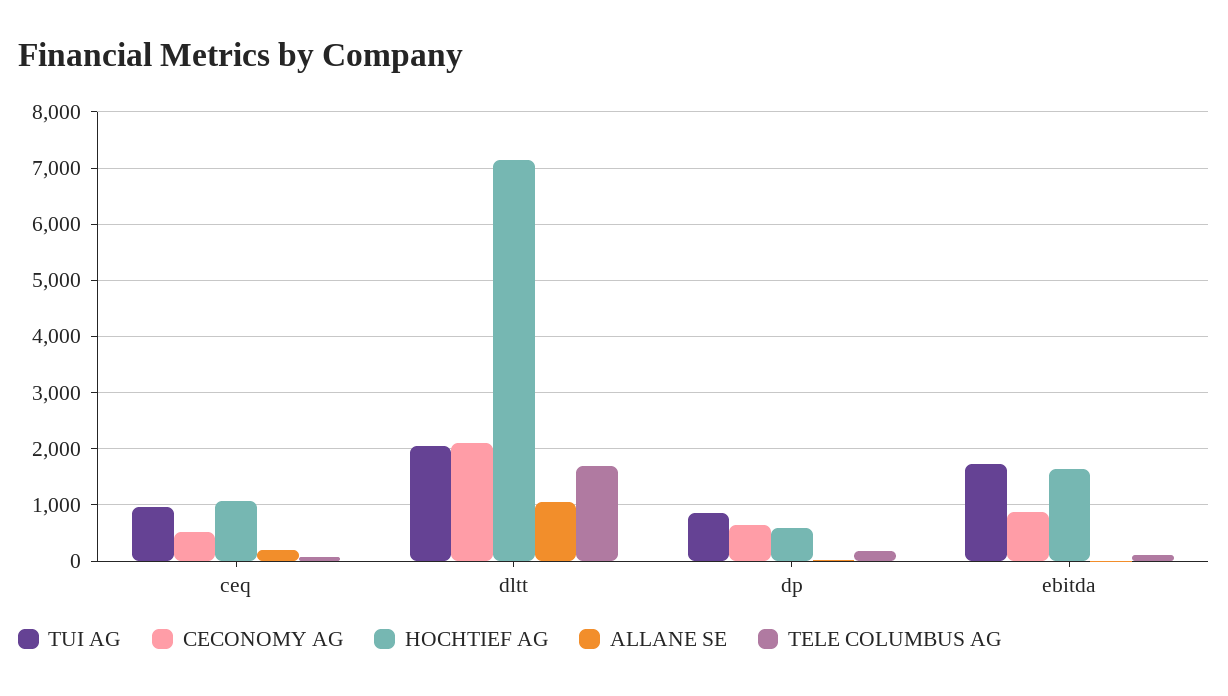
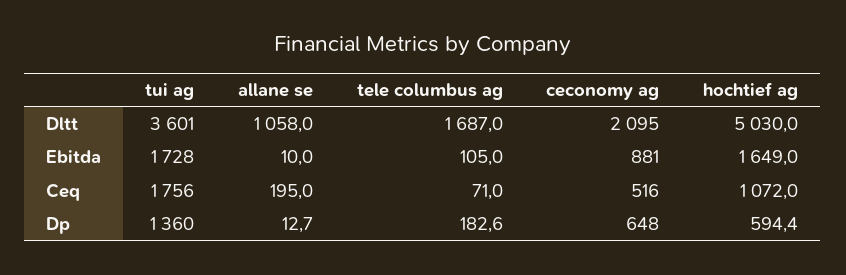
  {
    "TUI AG": {
-     "ceq": 1000,
+     "ceq": 1756,
-     "dltt": 2000,
+     "dltt": 3601,
-     "dp": 800,
+     "dp": 1360,
      "ebitda": 1728
    },
    "CECONOMY AG": {
      "ceq": 516,
      "dltt": 2095,
      "dp": 648,
      "ebitda": 881
    },
    "HOCHTIEF AG": {
      "ceq": 1072,
-     "dltt": 7200,
+     "dltt": 5030,
      "dp": 594.4,
      "ebitda": 1649
    },
    "ALLANE SE": {
      "ceq": 195,
      "dltt": 1058,
      "dp": 12.7,
      "ebitda": 10
    },
    "TELE COLUMBUS AG": {
      "ceq": 71,
      "dltt": 1687,
      "dp": 182.6,
      "ebitda": 105
    }
  }

